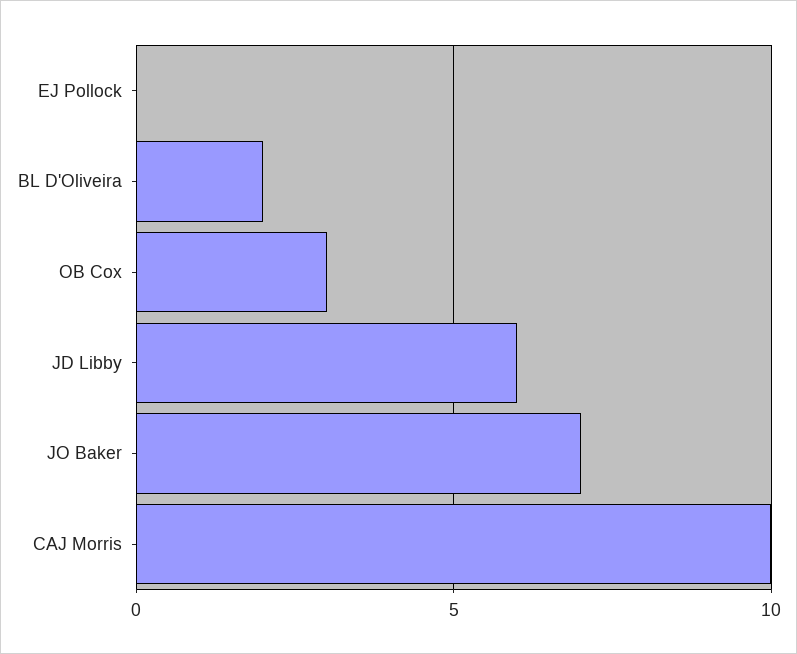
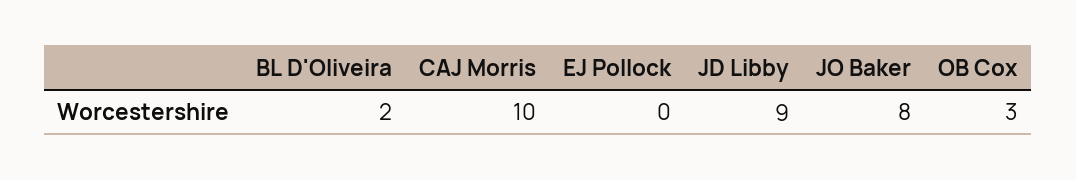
  {
    "EJ Pollock": 0,
    "BL D'Oliveira": 2,
    "OB Cox": 3,
-   "JD Libby": 6,
+   "JD Libby": 9,
-   "JO Baker": 7,
+   "JO Baker": 8,
    "CAJ Morris": 10
  }

